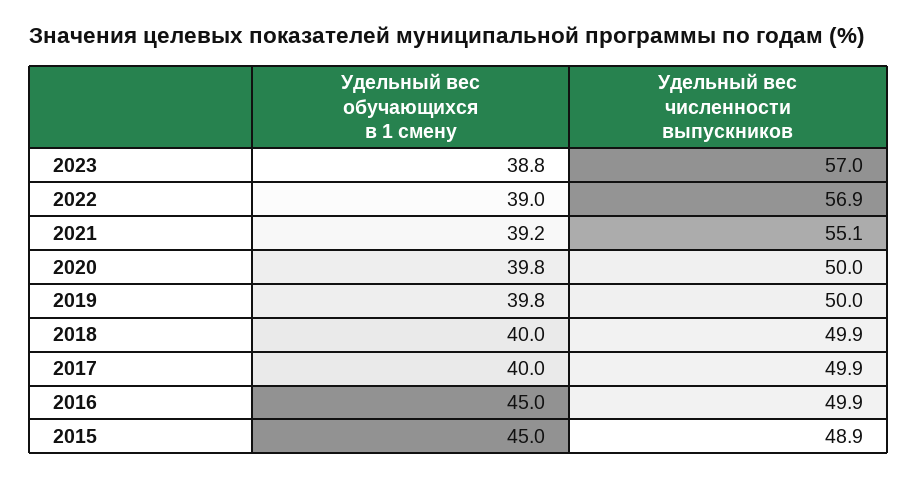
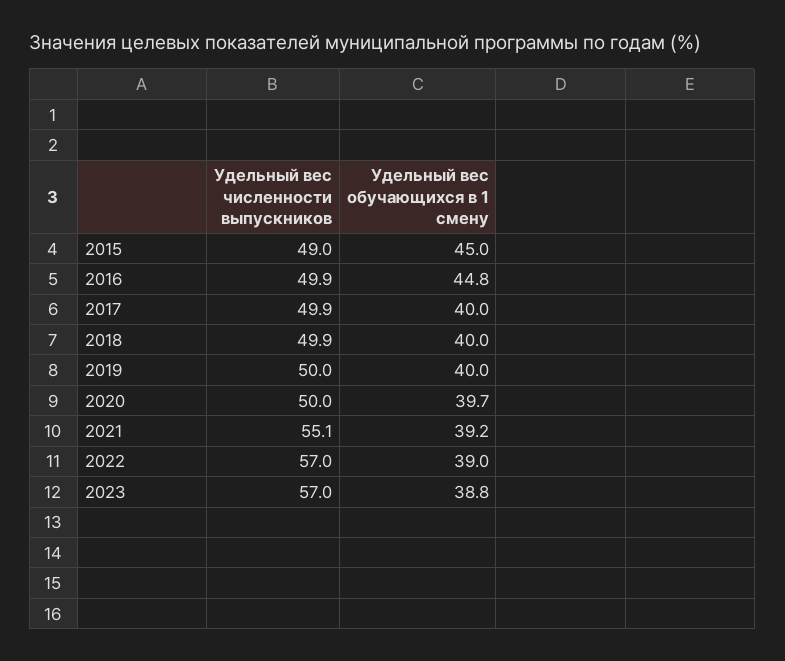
  {
    "Удельный вес обучающихся в 1 смену": {
      "2023": 38.8,
      "2022": 39,
      "2021": 39.2,
-     "2020": 39.8,
+     "2020": 39.7,
-     "2019": 39.8,
+     "2019": 40,
      "2018": 40,
      "2017": 40,
-     "2016": 45,
+     "2016": 44.8,
      "2015": 45
    },
    "Удельный вес численности выпускников": {
      "2023": 57,
-     "2022": 56.9,
+     "2022": 57,
      "2021": 55.1,
      "2020": 50,
      "2019": 50,
      "2018": 49.9,
      "2017": 49.9,
      "2016": 49.9,
-     "2015": 48.9
+     "2015": 49
    }
  }

